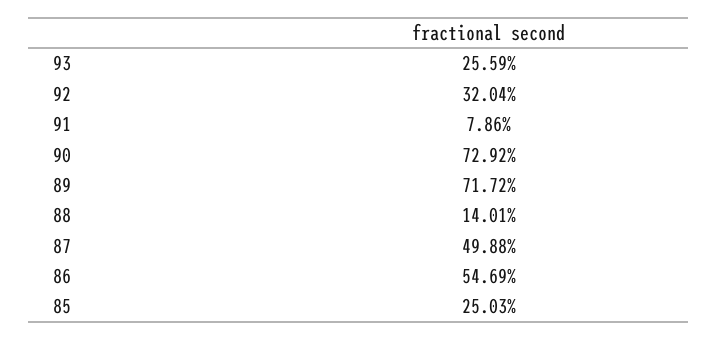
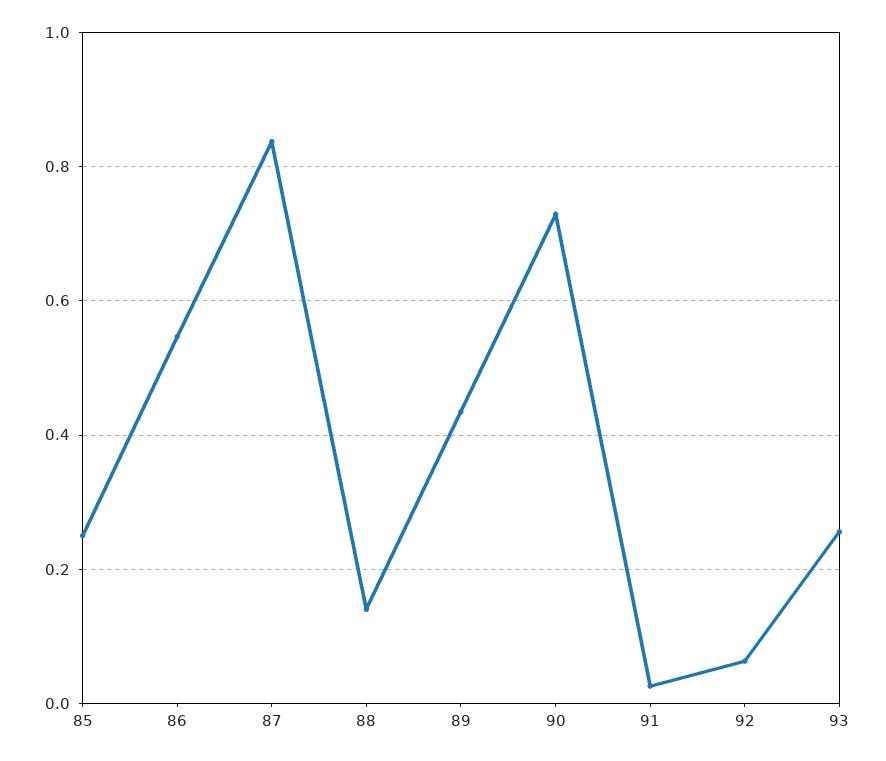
  {
    "93": 0.2559,
-   "92": 0.3204,
+   "92": 0.06,
-   "91": 0.0786,
+   "91": 0.02,
    "90": 0.7292,
-   "89": 0.7172,
+   "89": 0.44,
    "88": 0.1401,
-   "87": 0.4988,
+   "87": 0.84,
    "86": 0.5469,
    "85": 0.2503
  }

